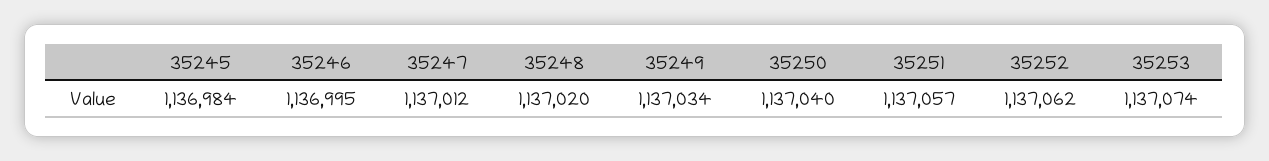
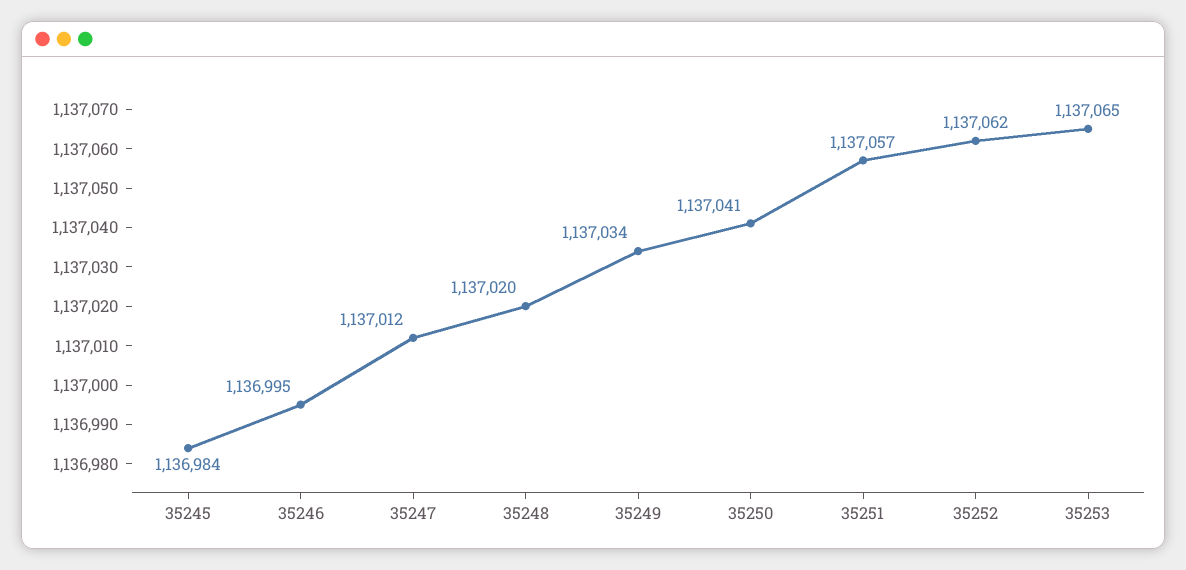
  {
    "35245": 1136984,
    "35246": 1136995,
    "35247": 1137012,
    "35248": 1137020,
    "35249": 1137034,
-   "35250": 1137040,
+   "35250": 1137041,
    "35251": 1137057,
    "35252": 1137062,
-   "35253": 1137074
+   "35253": 1137065
  }

